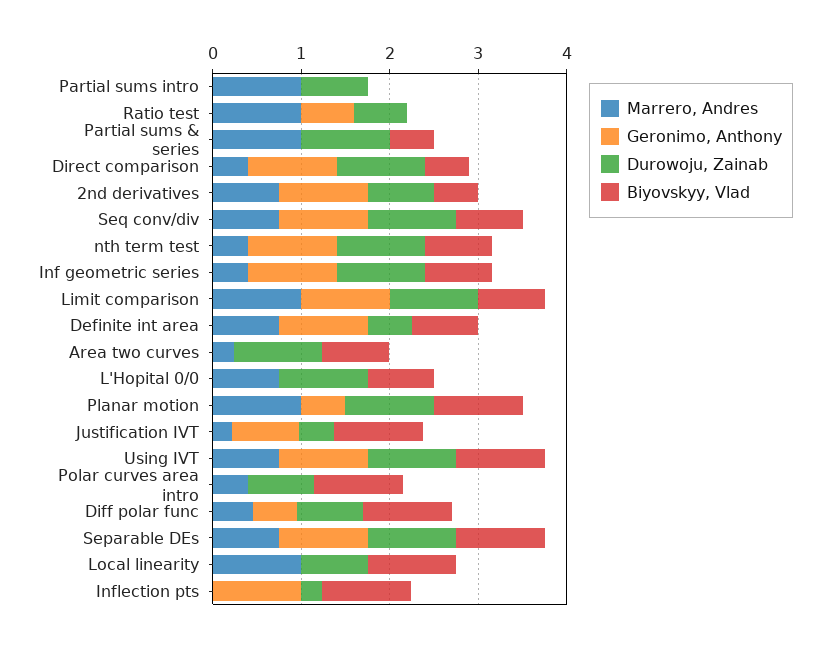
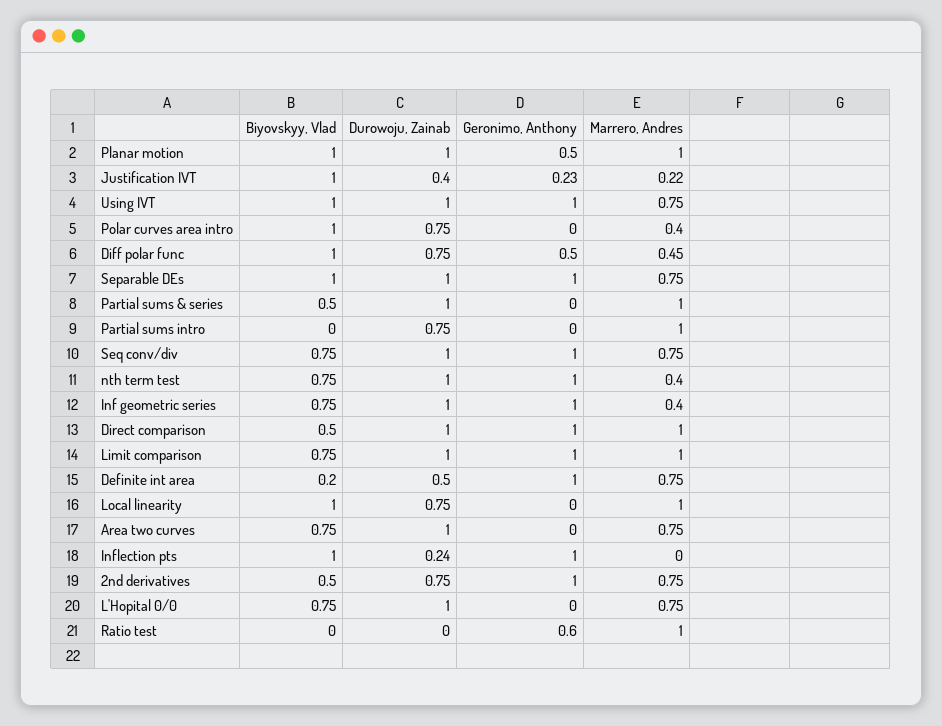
  {
    "Marrero, Andres": {
      "Partial sums intro": 1,
      "Ratio test": 1,
      "Partial sums & series": 1,
-     "Direct comparison": 0.4,
+     "Direct comparison": 1,
      "2nd derivatives": 0.75,
      "Seq conv/div": 0.75,
      "nth term test": 0.4,
      "Inf geometric series": 0.4,
      "Limit comparison": 1,
      "Definite int area": 0.75,
-     "Area two curves": 0.2,
+     "Area two curves": 0.75,
      "L'Hopital 0/0": 0.75,
      "Planar motion": 1,
      "Justification IVT": 0.22,
      "Using IVT": 0.75,
      "Polar curves area intro": 0.4,
      "Diff polar func": 0.45,
      "Separable DEs": 0.75,
      "Local linearity": 1,
      "Inflection pts": 0
    },
    "Geronimo, Anthony": {
      "Partial sums intro": 0,
      "Ratio test": 0.6,
      "Partial sums & series": 0,
      "Direct comparison": 1,
      "2nd derivatives": 1,
      "Seq conv/div": 1,
      "nth term test": 1,
      "Inf geometric series": 1,
      "Limit comparison": 1,
      "Definite int area": 1,
      "Area two curves": 0,
      "L'Hopital 0/0": 0,
      "Planar motion": 0.5,
-     "Justification IVT": 0.8,
+     "Justification IVT": 0.23,
      "Using IVT": 1,
      "Polar curves area intro": 0,
      "Diff polar func": 0.5,
      "Separable DEs": 1,
      "Local linearity": 0,
      "Inflection pts": 1
    },
    "Durowoju, Zainab": {
      "Partial sums intro": 0.75,
-     "Ratio test": 0.6,
+     "Ratio test": 0,
      "Partial sums & series": 1,
      "Direct comparison": 1,
      "2nd derivatives": 0.75,
      "Seq conv/div": 1,
      "nth term test": 1,
      "Inf geometric series": 1,
      "Limit comparison": 1,
      "Definite int area": 0.5,
      "Area two curves": 1,
      "L'Hopital 0/0": 1,
      "Planar motion": 1,
      "Justification IVT": 0.4,
      "Using IVT": 1,
      "Polar curves area intro": 0.75,
      "Diff polar func": 0.75,
      "Separable DEs": 1,
      "Local linearity": 0.75,
      "Inflection pts": 0.24
    },
    "Biyovskyy, Vlad": {
      "Partial sums intro": 0,
      "Ratio test": 0,
      "Partial sums & series": 0.5,
      "Direct comparison": 0.5,
      "2nd derivatives": 0.5,
      "Seq conv/div": 0.75,
      "nth term test": 0.75,
      "Inf geometric series": 0.75,
      "Limit comparison": 0.75,
-     "Definite int area": 0.8,
+     "Definite int area": 0.2,
      "Area two curves": 0.75,
      "L'Hopital 0/0": 0.75,
      "Planar motion": 1,
      "Justification IVT": 1,
      "Using IVT": 1,
      "Polar curves area intro": 1,
      "Diff polar func": 1,
      "Separable DEs": 1,
      "Local linearity": 1,
      "Inflection pts": 1
    }
  }

